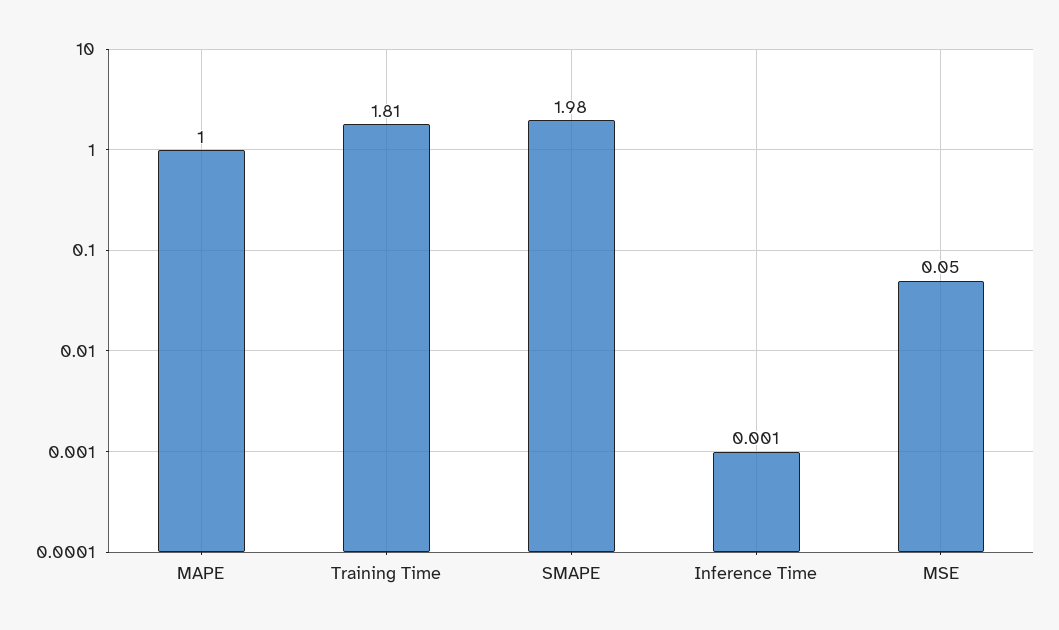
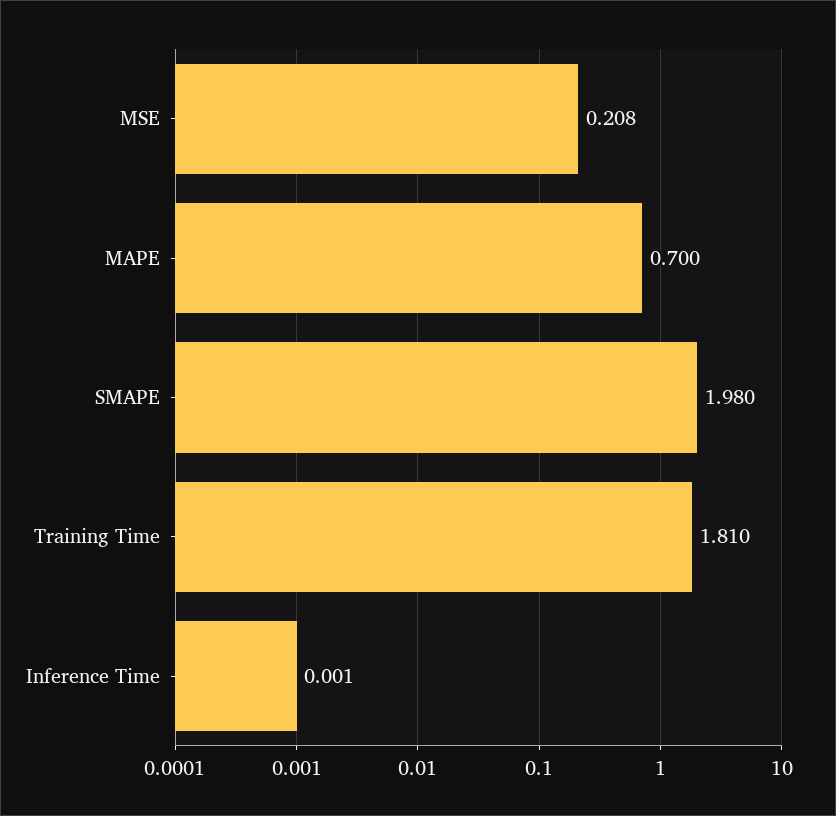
  {
-   "MAPE": 1,
+   "MAPE": 0.7,
    "Training Time": 1.81,
    "SMAPE": 1.98,
    "Inference Time": 0.001,
-   "MSE": 0.05
+   "MSE": 0.208
  }

